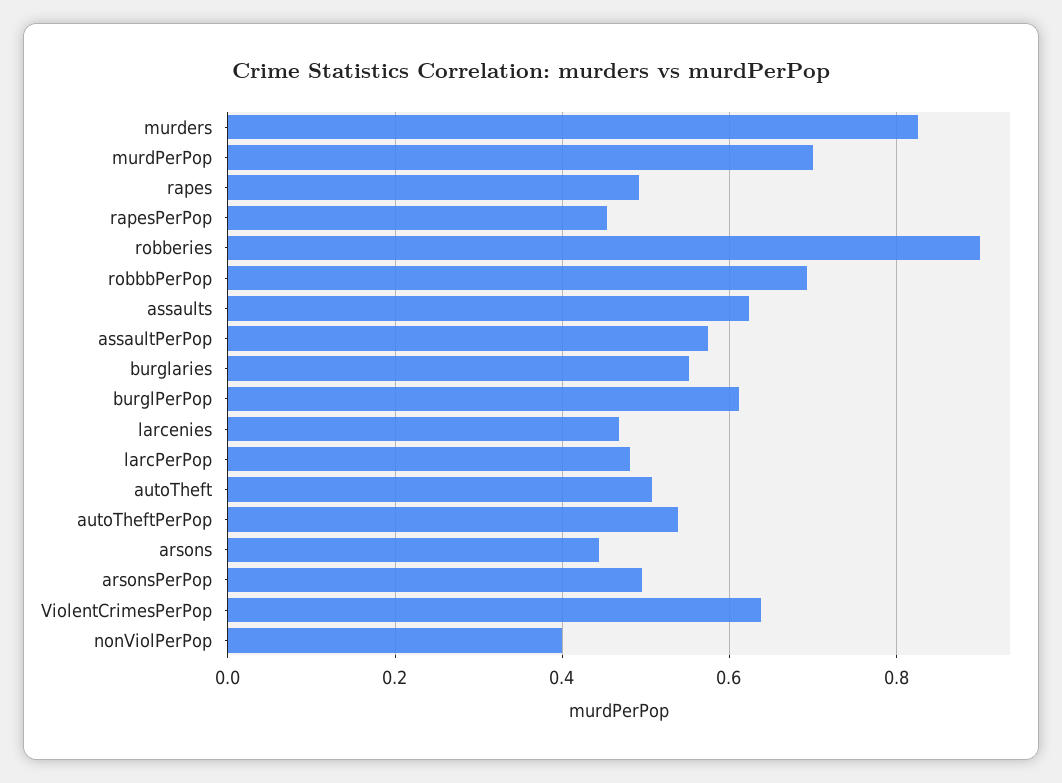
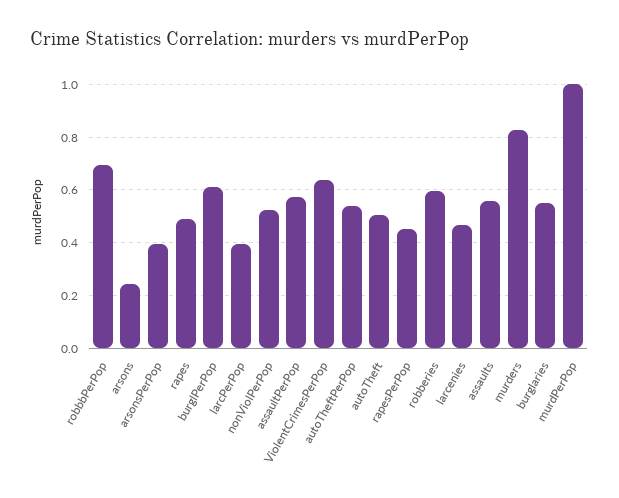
  {
    "murders": 0.82,
-   "murdPerPop": 0.7,
+   "murdPerPop": 1,
    "rapes": 0.5,
    "rapesPerPop": 0.46,
-   "robberies": 0.9,
+   "robberies": 0.6,
    "robbbPerPop": 0.7,
-   "assaults": 0.62,
+   "assaults": 0.55,
    "assaultPerPop": 0.58,
    "burglaries": 0.56,
    "burglPerPop": 0.62,
    "larcenies": 0.46,
-   "larcPerPop": 0.48,
+   "larcPerPop": 0.4,
    "autoTheft": 0.5,
    "autoTheftPerPop": 0.54,
-   "arsons": 0.44,
+   "arsons": 0.25,
-   "arsonsPerPop": 0.5,
+   "arsonsPerPop": 0.4,
    "ViolentCrimesPerPop": 0.64,
-   "nonViolPerPop": 0.4
+   "nonViolPerPop": 0.525
  }

